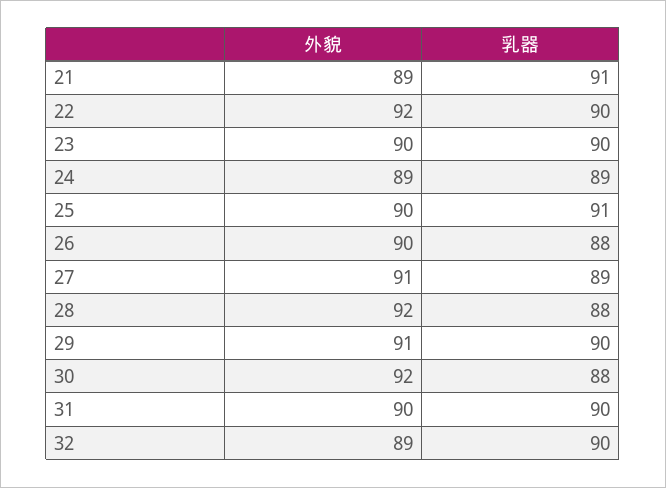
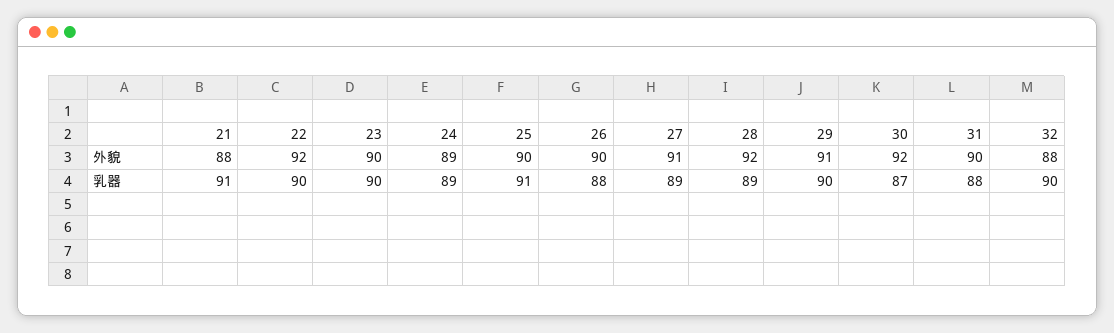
  {
    "外貌": {
-     "21": 89,
+     "21": 88,
      "22": 92,
      "23": 90,
      "24": 89,
      "25": 90,
      "26": 90,
      "27": 91,
      "28": 92,
      "29": 91,
      "30": 92,
      "31": 90,
-     "32": 89
+     "32": 88
    },
    "乳器": {
      "21": 91,
      "22": 90,
      "23": 90,
      "24": 89,
      "25": 91,
      "26": 88,
      "27": 89,
-     "28": 88,
+     "28": 89,
      "29": 90,
-     "30": 88,
+     "30": 87,
-     "31": 90,
+     "31": 88,
      "32": 90
    }
  }

